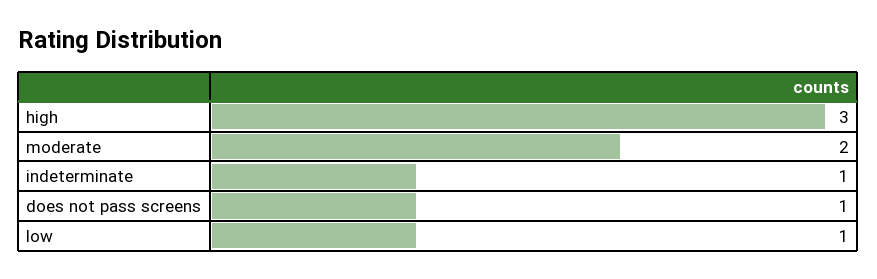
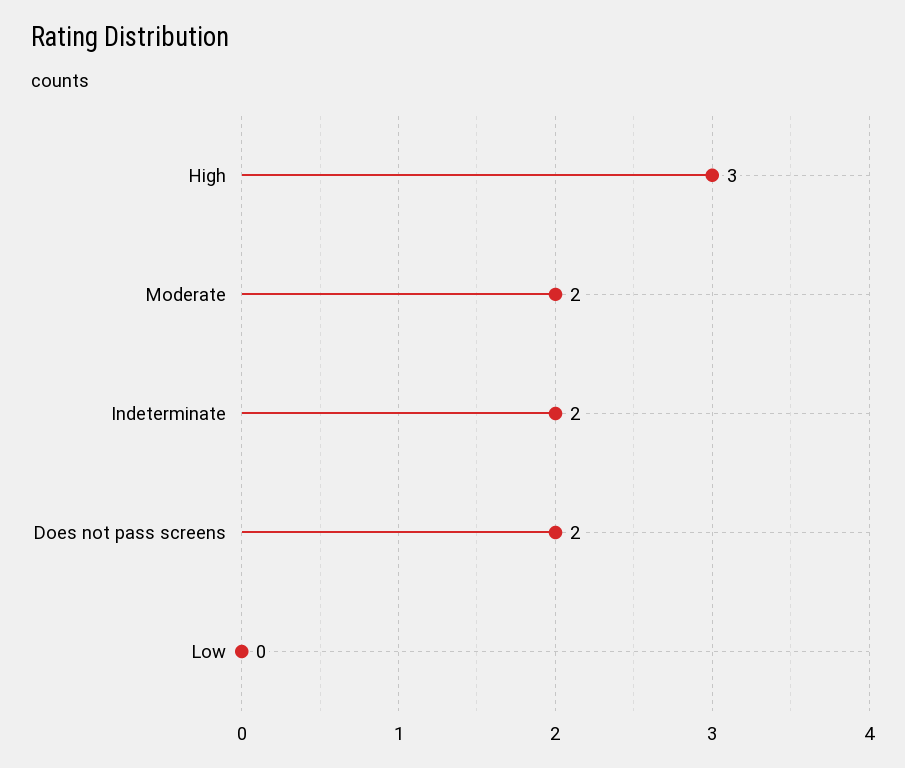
  {
    "high": 3,
    "moderate": 2,
-   "indeterminate": 1,
+   "indeterminate": 2,
-   "does not pass screens": 1,
+   "does not pass screens": 2,
-   "low": 1
+   "low": 0
  }

